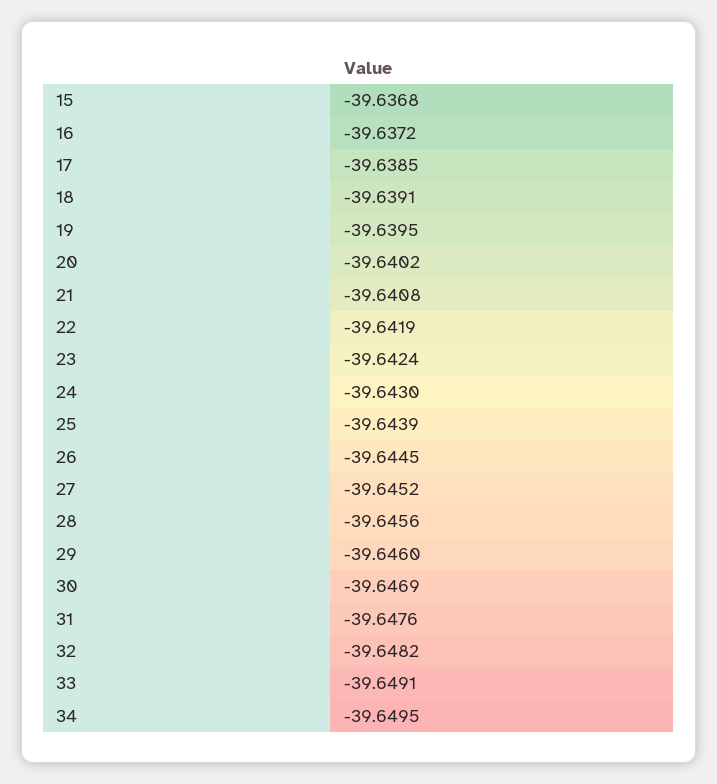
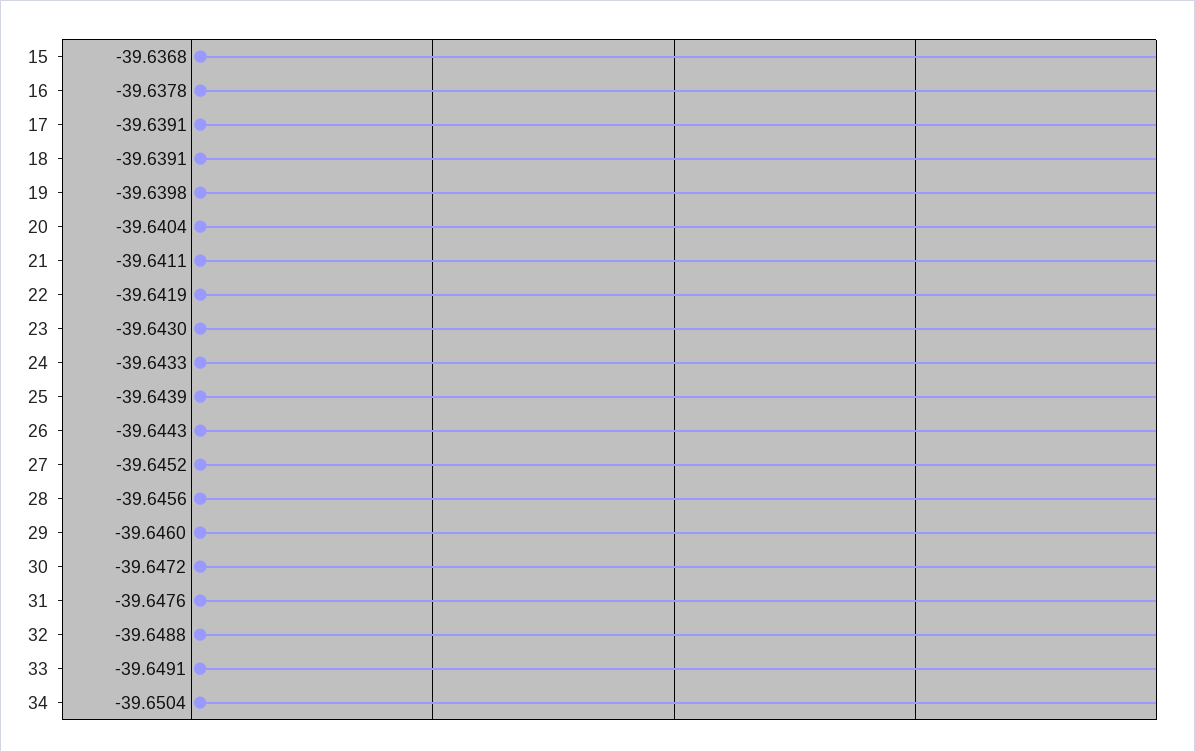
  {
    "15": -39.6368,
-   "16": -39.6372,
+   "16": -39.6378,
-   "17": -39.6385,
+   "17": -39.6391,
    "18": -39.6391,
-   "19": -39.6395,
+   "19": -39.6398,
-   "20": -39.6402,
+   "20": -39.6404,
-   "21": -39.6408,
+   "21": -39.6411,
    "22": -39.6419,
-   "23": -39.6424,
+   "23": -39.643,
-   "24": -39.643,
+   "24": -39.6433,
    "25": -39.6439,
-   "26": -39.6445,
+   "26": -39.6443,
    "27": -39.6452,
    "28": -39.6456,
    "29": -39.646,
-   "30": -39.6469,
+   "30": -39.6472,
    "31": -39.6476,
-   "32": -39.6482,
+   "32": -39.6488,
    "33": -39.6491,
-   "34": -39.6495
+   "34": -39.6504
  }

